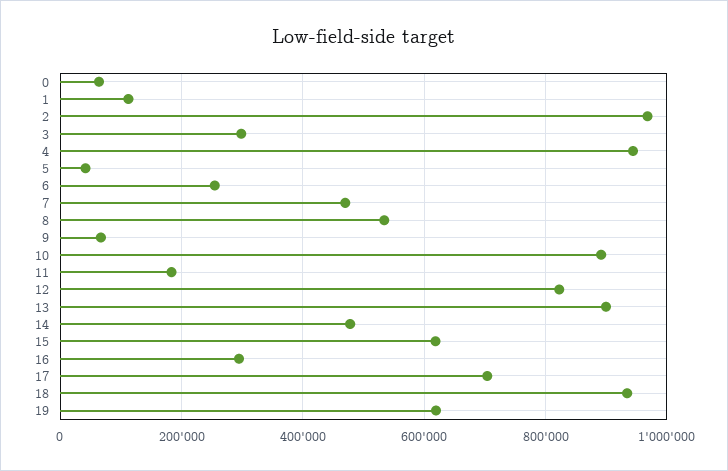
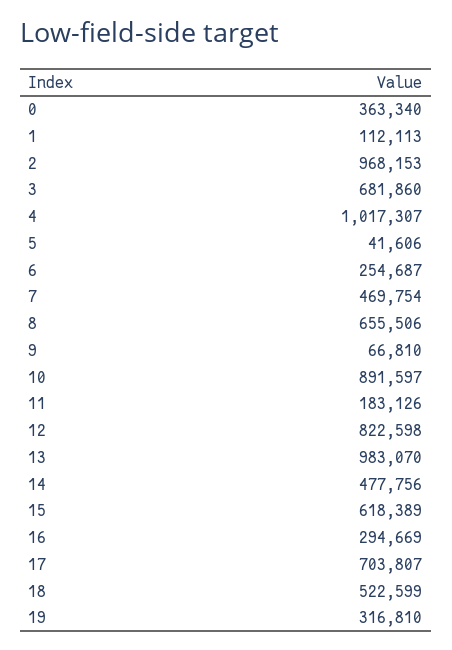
  {
-   "0": 60000,
+   "0": 363340,
    "1": 112113,
    "2": 968153,
-   "3": 300000,
+   "3": 681860,
-   "4": 940000,
+   "4": 1017307,
    "5": 41606,
    "6": 254687,
    "7": 469754,
-   "8": 540000,
+   "8": 655506,
    "9": 66810,
    "10": 891597,
    "11": 183126,
    "12": 822598,
-   "13": 900000,
+   "13": 983070,
    "14": 477756,
    "15": 618389,
    "16": 294669,
    "17": 703807,
-   "18": 940000,
+   "18": 522599,
-   "19": 620000
+   "19": 316810
  }

